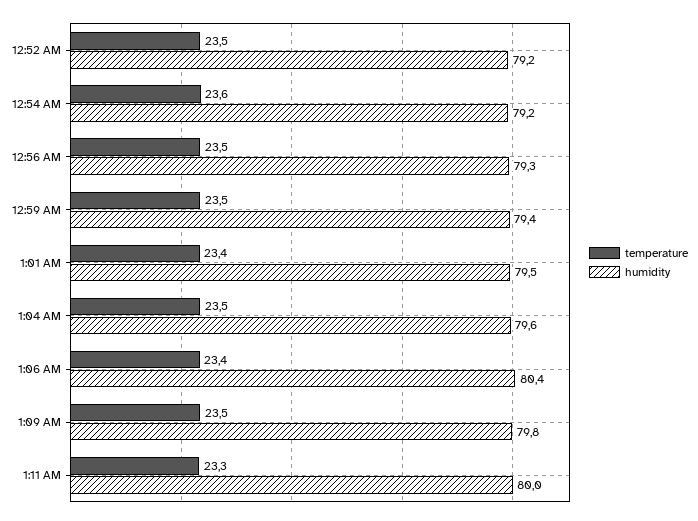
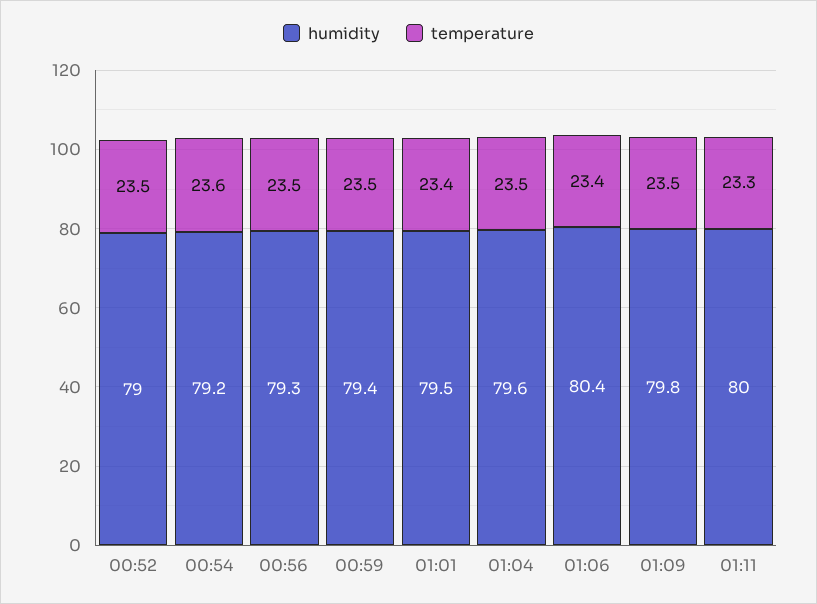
  {
    "temperature": {
      "12:52 AM": 23.5,
      "12:54 AM": 23.6,
      "12:56 AM": 23.5,
      "12:59 AM": 23.5,
      "1:01 AM": 23.4,
      "1:04 AM": 23.5,
      "1:06 AM": 23.4,
      "1:09 AM": 23.5,
      "1:11 AM": 23.3
    },
    "humidity": {
-     "12:52 AM": 79.2,
+     "12:52 AM": 79,
      "12:54 AM": 79.2,
      "12:56 AM": 79.3,
      "12:59 AM": 79.4,
      "1:01 AM": 79.5,
      "1:04 AM": 79.6,
      "1:06 AM": 80.4,
      "1:09 AM": 79.8,
      "1:11 AM": 80
    }
  }

